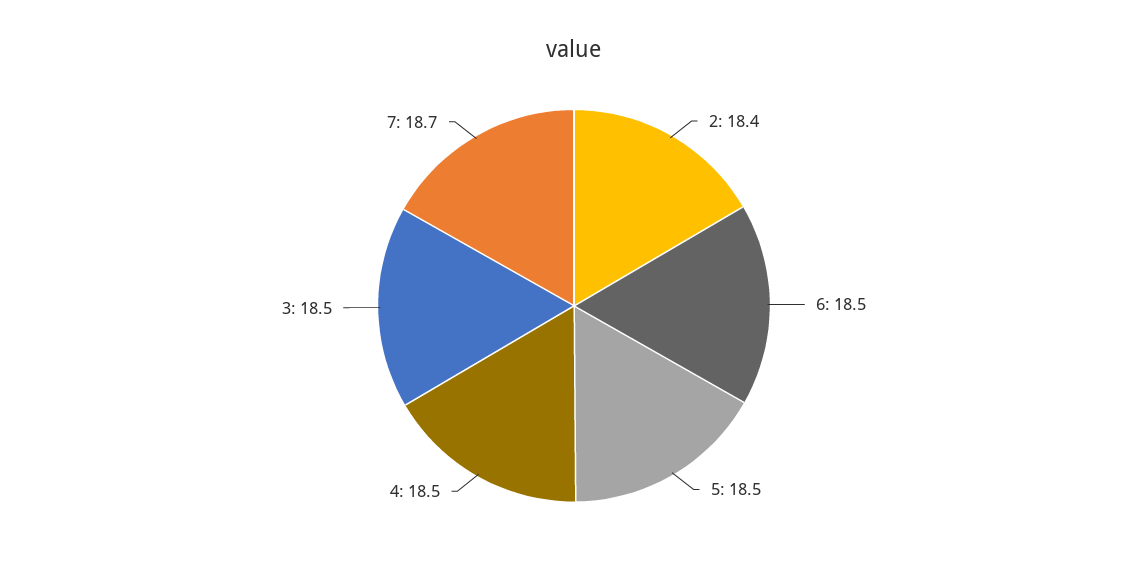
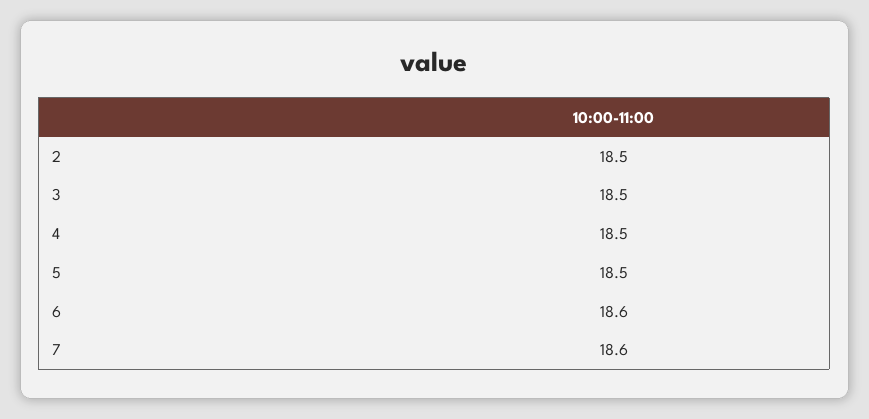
  {
-   "2": 18.4,
+   "2": 18.5,
-   "6": 18.5,
+   "6": 18.6,
    "5": 18.5,
    "4": 18.5,
    "3": 18.5,
-   "7": 18.7
+   "7": 18.6
  }

